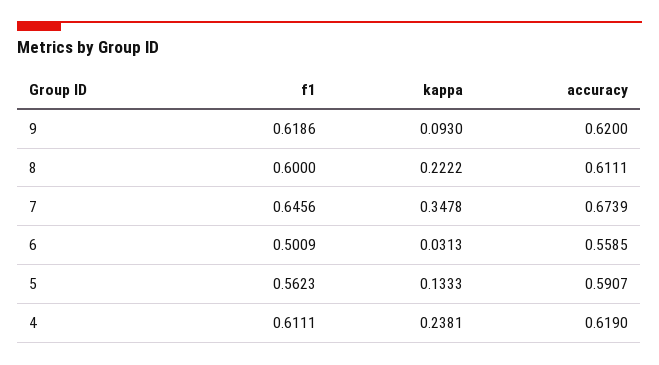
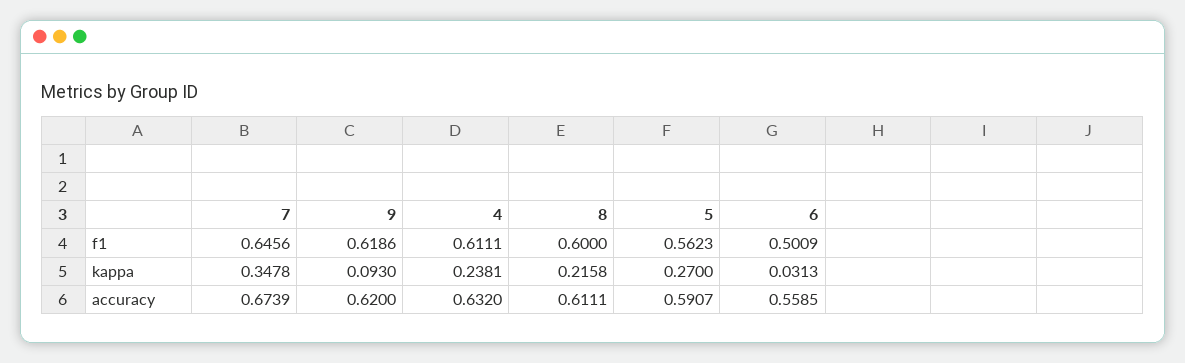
  {
    "f1": {
      "9": 0.6186,
      "8": 0.6,
      "7": 0.6456,
      "6": 0.5009,
      "5": 0.5623,
      "4": 0.6111
    },
    "kappa": {
      "9": 0.093,
-     "8": 0.2222,
+     "8": 0.2158,
      "7": 0.3478,
      "6": 0.0313,
-     "5": 0.1333,
+     "5": 0.27,
      "4": 0.2381
    },
    "accuracy": {
      "9": 0.62,
      "8": 0.6111,
      "7": 0.6739,
      "6": 0.5585,
      "5": 0.5907,
-     "4": 0.619
+     "4": 0.632
    }
  }

